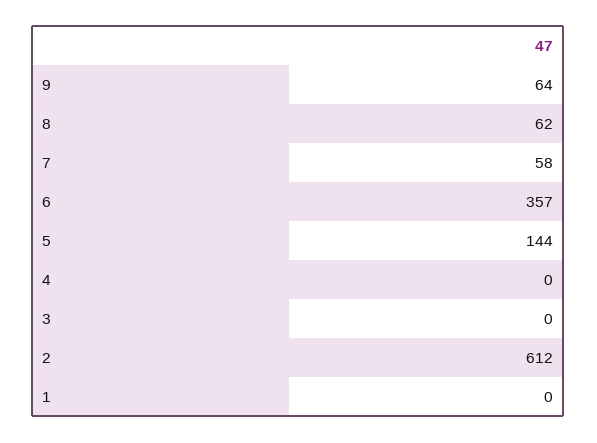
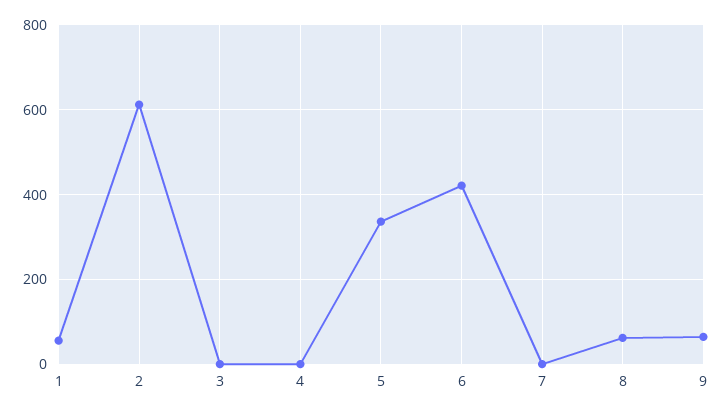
  {
    "9": 64,
    "8": 62,
-   "7": 58,
+   "7": 0,
-   "6": 357,
+   "6": 420,
-   "5": 144,
+   "5": 340,
    "4": 0,
    "3": 0,
    "2": 612,
-   "1": 0
+   "1": 60
  }

